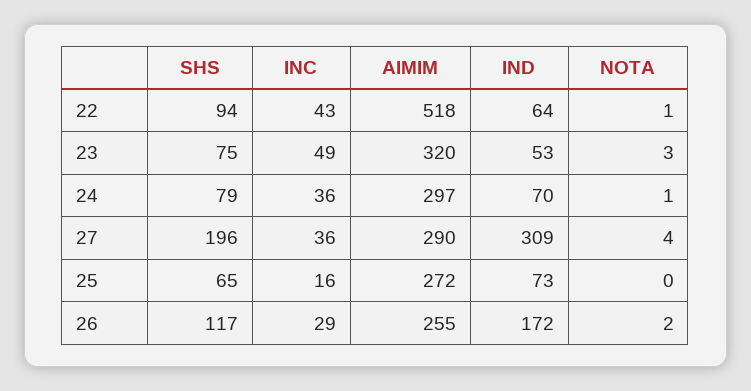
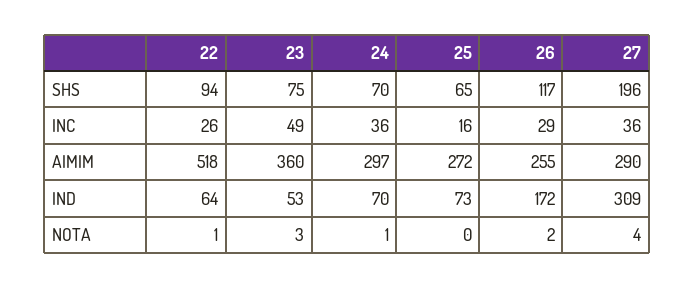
  {
    "SHS": {
      "22": 94,
      "23": 75,
-     "24": 79,
+     "24": 70,
      "27": 196,
      "25": 65,
      "26": 117
    },
    "INC": {
-     "22": 43,
+     "22": 26,
      "23": 49,
      "24": 36,
      "27": 36,
      "25": 16,
      "26": 29
    },
    "AIMIM": {
      "22": 518,
-     "23": 320,
+     "23": 360,
      "24": 297,
      "27": 290,
      "25": 272,
      "26": 255
    },
    "IND": {
      "22": 64,
      "23": 53,
      "24": 70,
      "27": 309,
      "25": 73,
      "26": 172
    },
    "NOTA": {
      "22": 1,
      "23": 3,
      "24": 1,
      "27": 4,
      "25": 0,
      "26": 2
    }
  }

